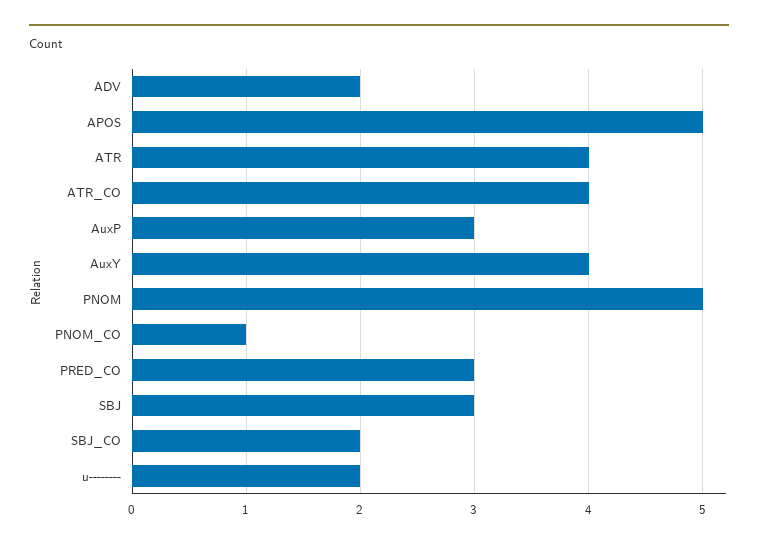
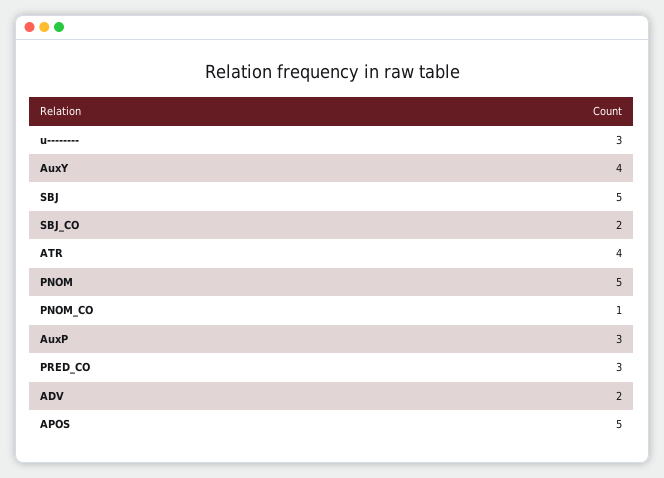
  {
    "ADV": 2,
    "APOS": 5,
    "ATR": 4,
-   "ATR_CO": 4,
    "AuxP": 3,
    "AuxY": 4,
    "PNOM": 5,
    "PNOM_CO": 1,
    "PRED_CO": 3,
-   "SBJ": 3,
+   "SBJ": 5,
    "SBJ_CO": 2,
-   "u--------": 2
+   "u--------": 3
  }

